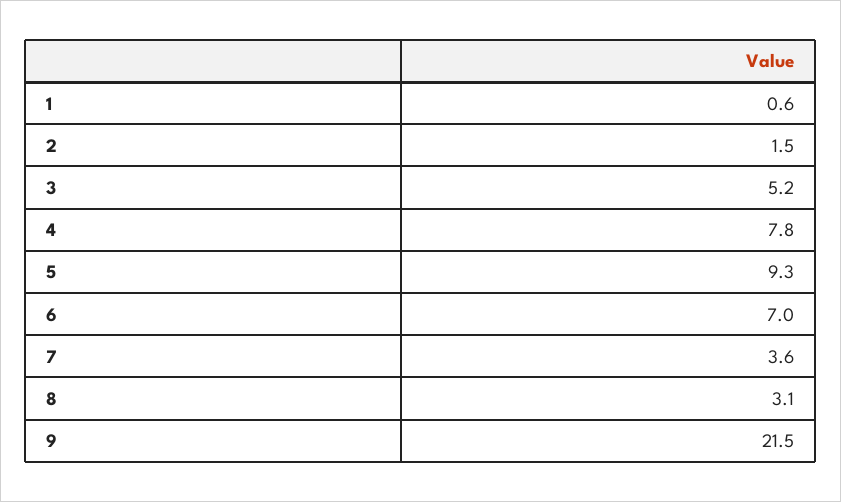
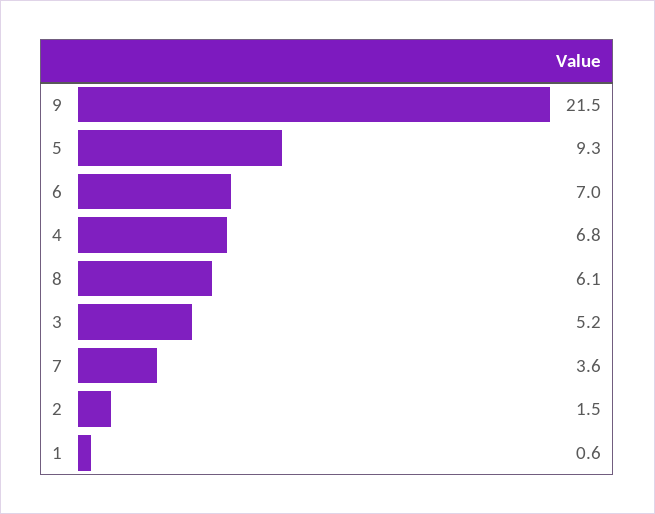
  {
    "1": 0.6,
    "2": 1.5,
    "3": 5.2,
-   "4": 7.8,
+   "4": 6.8,
    "5": 9.3,
    "6": 7,
    "7": 3.6,
-   "8": 3.1,
+   "8": 6.1,
    "9": 21.5
  }

